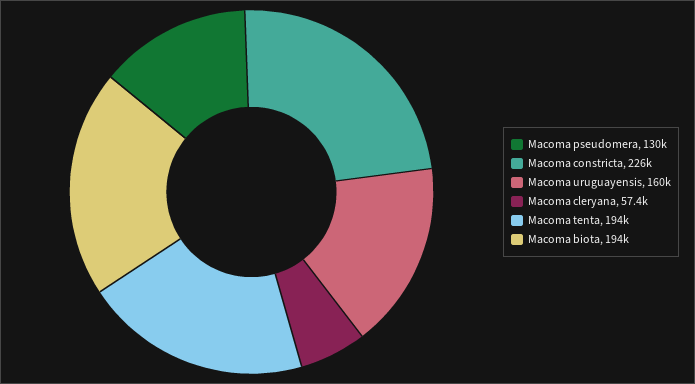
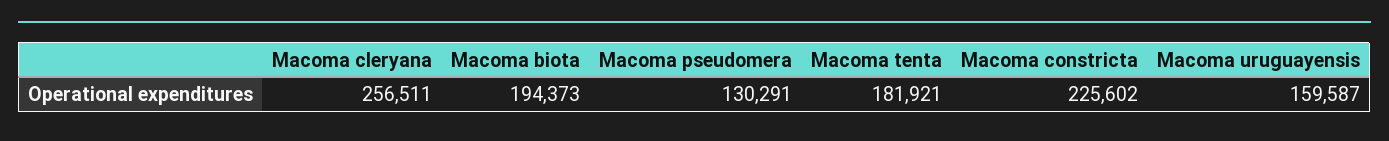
  {
    "Macoma pseudomera": 130291,
    "Macoma constricta": 225602,
    "Macoma uruguayensis": 159587,
-   "Macoma cleryana": 57400,
+   "Macoma cleryana": 256511,
-   "Macoma tenta": 194000,
+   "Macoma tenta": 181921,
    "Macoma biota": 194373
  }

